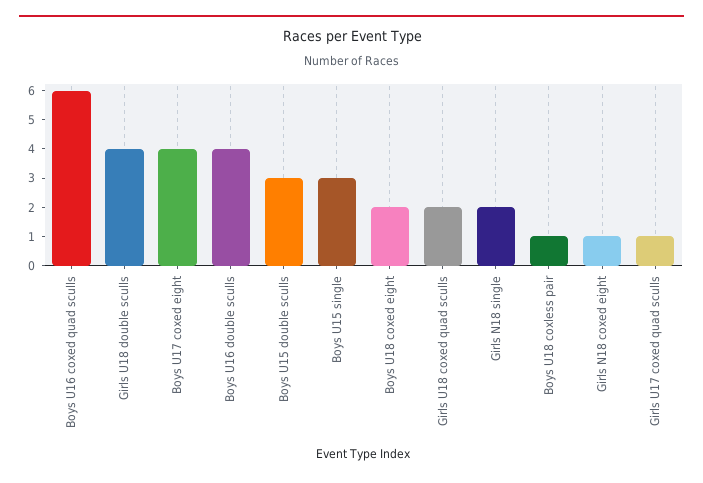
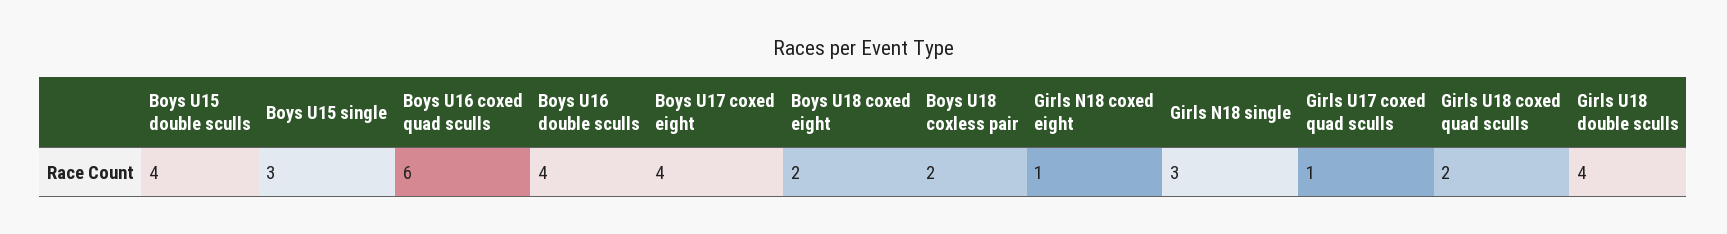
  {
    "Boys U16 coxed quad sculls": 6,
    "Girls U18 double sculls": 4,
    "Boys U17 coxed eight": 4,
    "Boys U16 double sculls": 4,
-   "Boys U15 double sculls": 3,
+   "Boys U15 double sculls": 4,
    "Boys U15 single": 3,
    "Boys U18 coxed eight": 2,
    "Girls U18 coxed quad sculls": 2,
-   "Girls N18 single": 2,
+   "Girls N18 single": 3,
-   "Boys U18 coxless pair": 1,
+   "Boys U18 coxless pair": 2,
    "Girls N18 coxed eight": 1,
    "Girls U17 coxed quad sculls": 1
  }

